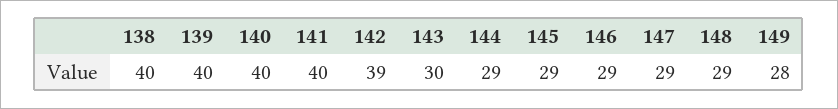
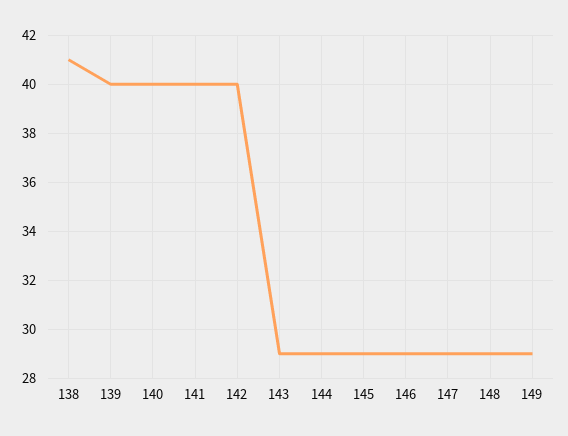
  {
-   "138": 40,
+   "138": 41,
    "139": 40,
    "140": 40,
    "141": 40,
-   "142": 39,
+   "142": 40,
-   "143": 30,
+   "143": 29,
    "144": 29,
    "145": 29,
    "146": 29,
    "147": 29,
    "148": 29,
-   "149": 28
+   "149": 29
  }

